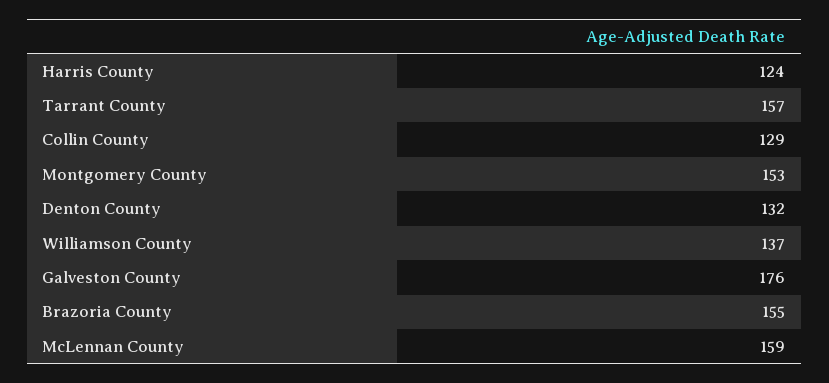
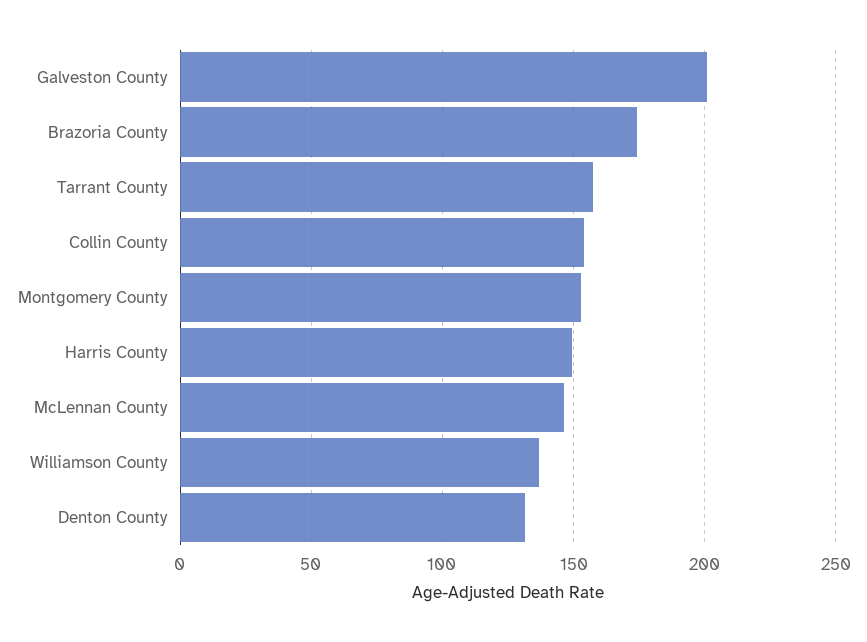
  {
-   "Harris County": 124,
+   "Harris County": 150,
    "Tarrant County": 157,
-   "Collin County": 129,
+   "Collin County": 155,
    "Montgomery County": 153,
    "Denton County": 132,
    "Williamson County": 137,
-   "Galveston County": 176,
+   "Galveston County": 200,
-   "Brazoria County": 155,
+   "Brazoria County": 175,
-   "McLennan County": 159
+   "McLennan County": 145
  }

